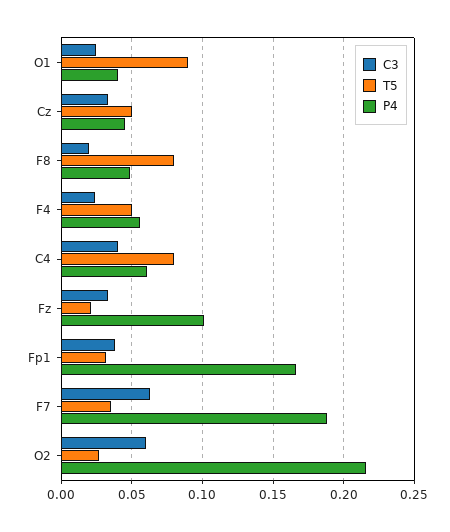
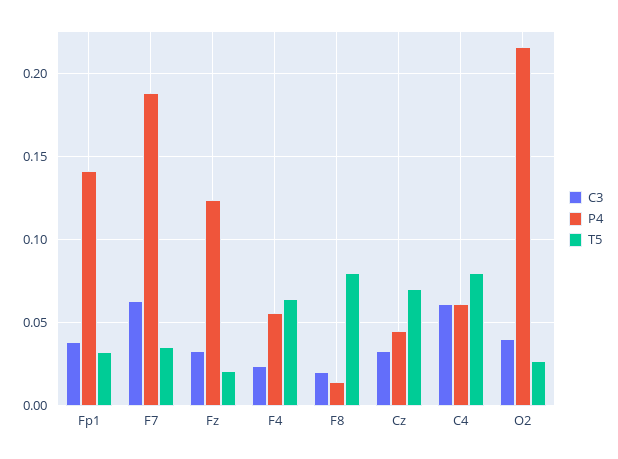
  {
    "C3": {
-     "O1": 0.025,
      "Cz": 0.035,
      "F8": 0.02,
      "F4": 0.025,
-     "C4": 0.04,
+     "C4": 0.06,
      "Fz": 0.035,
      "Fp1": 0.04,
      "F7": 0.065,
-     "O2": 0.06
+     "O2": 0.04
    },
    "T5": {
-     "O1": 0.09,
-     "Cz": 0.05,
+     "Cz": 0.07,
      "F8": 0.08,
-     "F4": 0.05,
+     "F4": 0.065,
      "C4": 0.08,
      "Fz": 0.02,
      "Fp1": 0.03,
      "F7": 0.035,
      "O2": 0.025
    },
    "P4": {
-     "O1": 0.04,
      "Cz": 0.045,
-     "F8": 0.05,
+     "F8": 0.015,
      "F4": 0.055,
      "C4": 0.06,
-     "Fz": 0.1,
+     "Fz": 0.125,
-     "Fp1": 0.165,
+     "Fp1": 0.14,
      "F7": 0.19,
      "O2": 0.215
    }
  }

